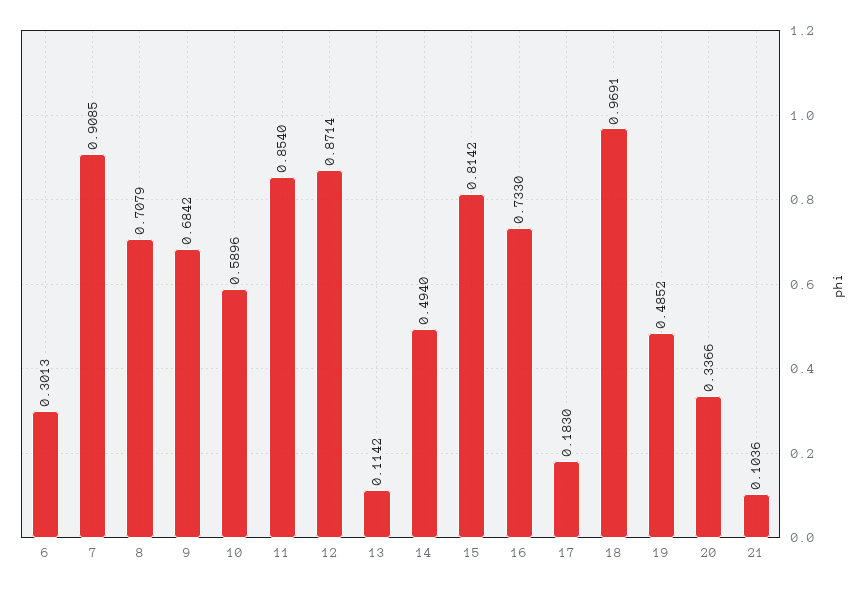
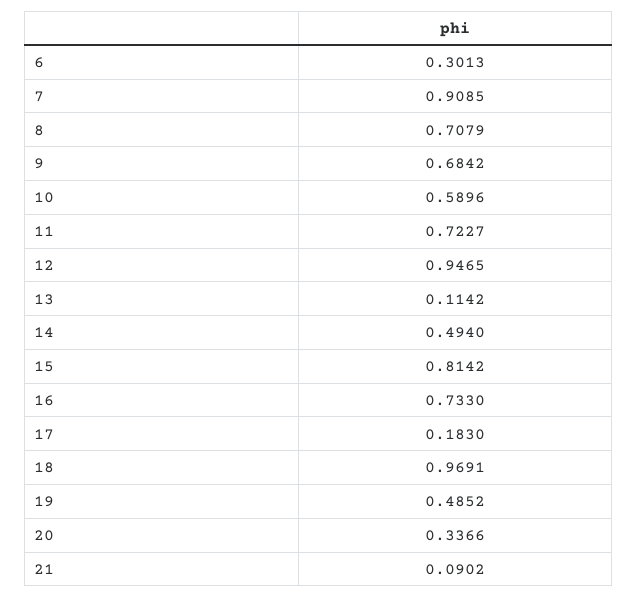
  {
    "6": 0.3013,
    "7": 0.9085,
    "8": 0.7079,
    "9": 0.6842,
    "10": 0.5896,
-   "11": 0.854,
+   "11": 0.7227,
-   "12": 0.8714,
+   "12": 0.9465,
    "13": 0.1142,
    "14": 0.494,
    "15": 0.8142,
    "16": 0.733,
    "17": 0.183,
    "18": 0.9691,
    "19": 0.4852,
    "20": 0.3366,
-   "21": 0.1036
+   "21": 0.0902
  }

